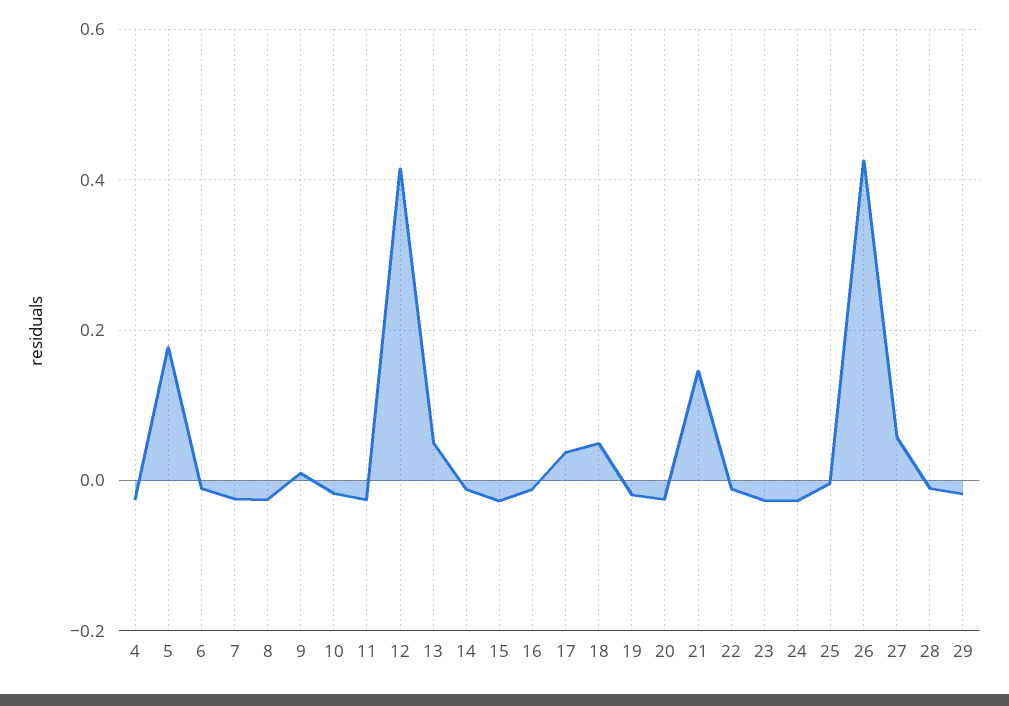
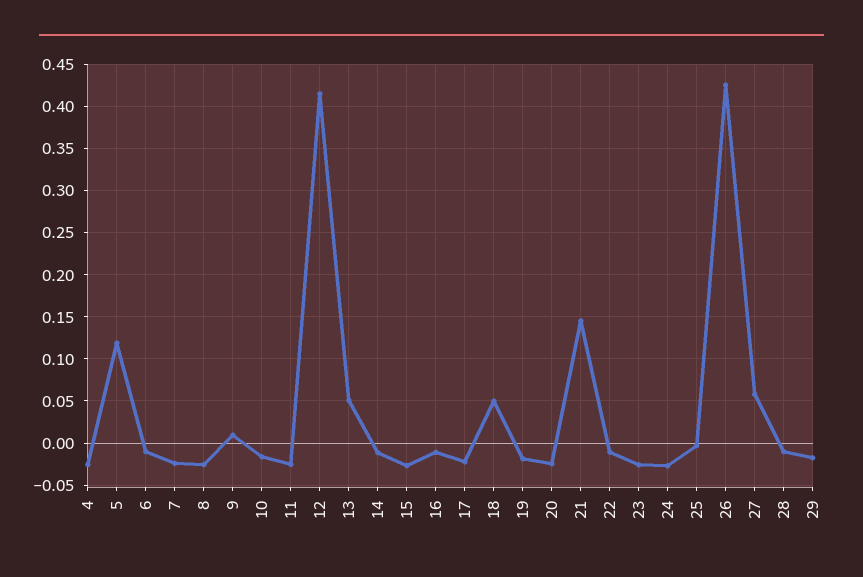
  {
    "4": -0.03,
-   "5": 0.18,
+   "5": 0.12,
    "6": -0.01,
    "7": -0.02,
    "8": -0.03,
    "9": 0.01,
    "10": -0.02,
    "11": -0.03,
    "12": 0.41,
    "13": 0.05,
    "14": -0.01,
    "15": -0.03,
    "16": -0.01,
-   "17": 0.04,
+   "17": -0.02,
    "18": 0.05,
    "19": -0.02,
    "20": -0.02,
    "21": 0.15,
    "22": -0.01,
    "23": -0.03,
    "24": -0.03,
    "25": 0,
    "26": 0.43,
    "27": 0.06,
    "28": -0.01,
    "29": -0.02
  }

